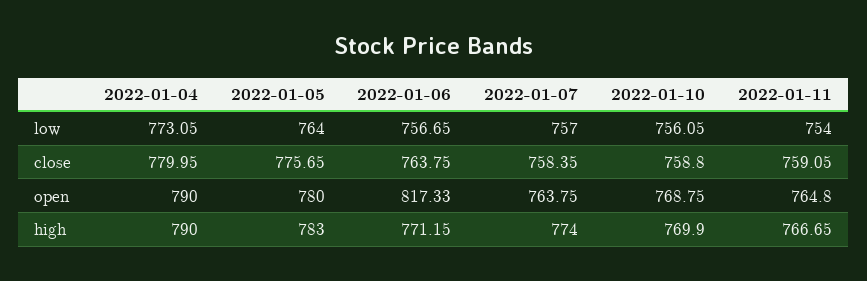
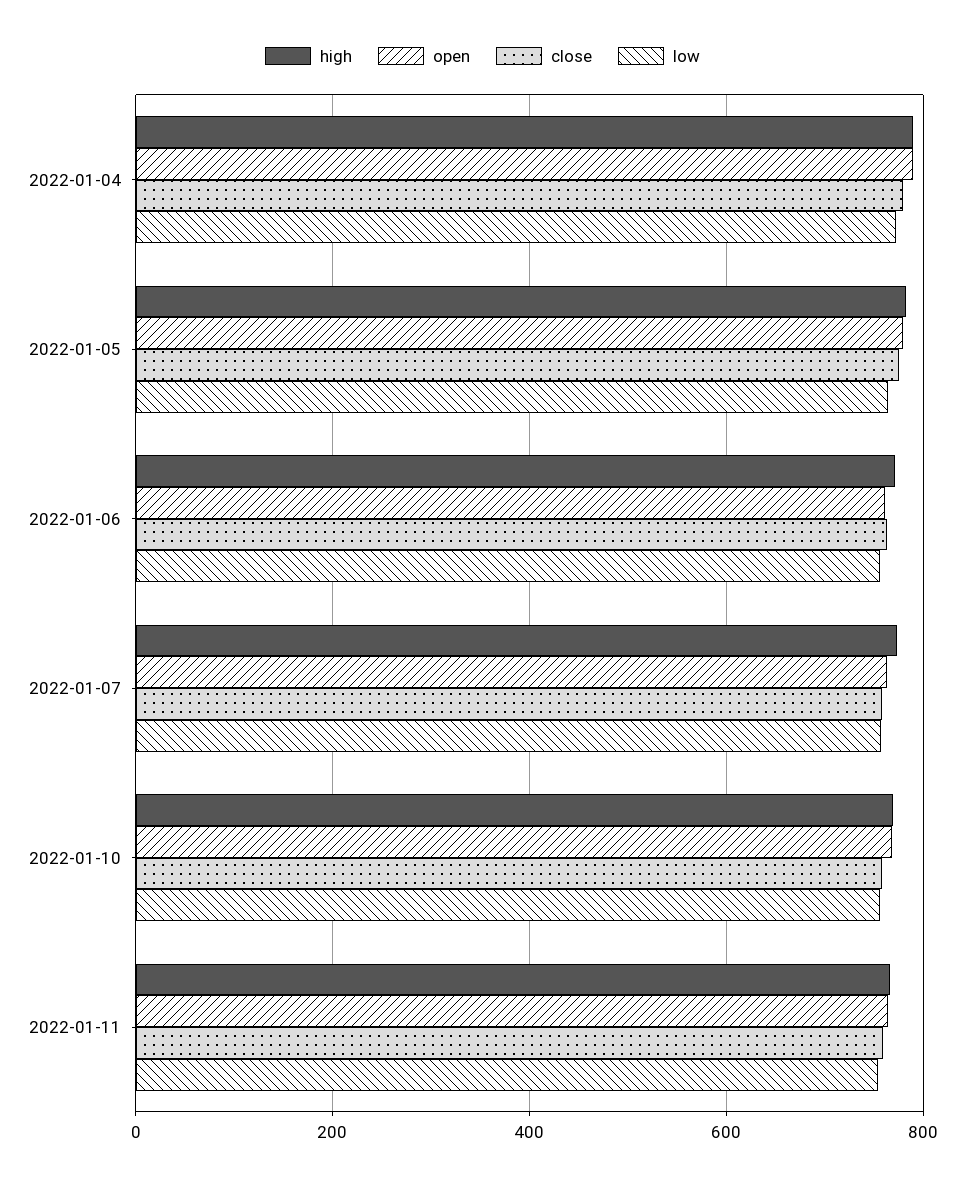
  {
    "low": {
      "2022-01-04": 773.05,
      "2022-01-05": 764,
      "2022-01-06": 756.65,
      "2022-01-07": 757,
      "2022-01-10": 756.05,
      "2022-01-11": 754
    },
    "close": {
      "2022-01-04": 779.95,
      "2022-01-05": 775.65,
      "2022-01-06": 763.75,
      "2022-01-07": 758.35,
      "2022-01-10": 758.8,
      "2022-01-11": 759.05
    },
    "open": {
      "2022-01-04": 790,
      "2022-01-05": 780,
-     "2022-01-06": 817.33,
+     "2022-01-06": 760,
      "2022-01-07": 763.75,
      "2022-01-10": 768.75,
      "2022-01-11": 764.8
    },
    "high": {
      "2022-01-04": 790,
      "2022-01-05": 783,
      "2022-01-06": 771.15,
      "2022-01-07": 774,
      "2022-01-10": 769.9,
      "2022-01-11": 766.65
    }
  }

